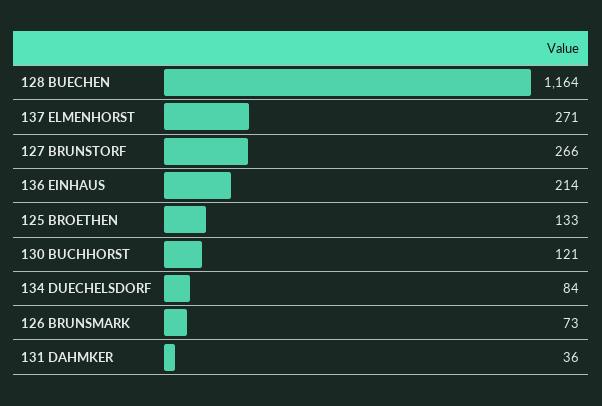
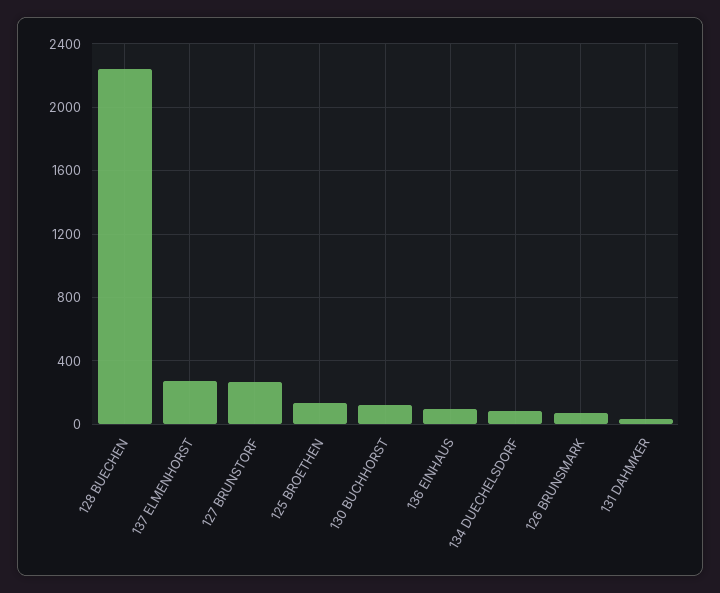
  {
-   "128 BUECHEN": 1164,
+   "128 BUECHEN": 2250,
    "137 ELMENHORST": 271,
    "127 BRUNSTORF": 266,
-   "136 EINHAUS": 214,
+   "136 EINHAUS": 100,
    "125 BROETHEN": 133,
    "130 BUCHHORST": 121,
    "134 DUECHELSDORF": 84,
    "126 BRUNSMARK": 73,
    "131 DAHMKER": 36
  }

